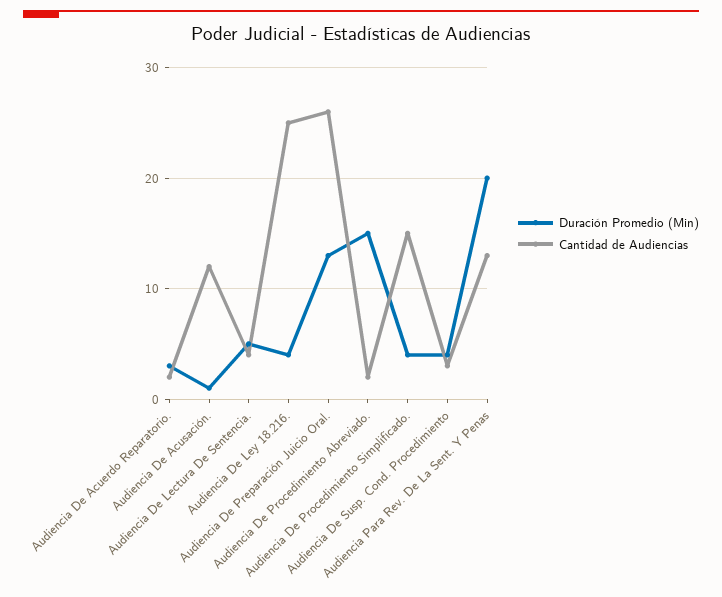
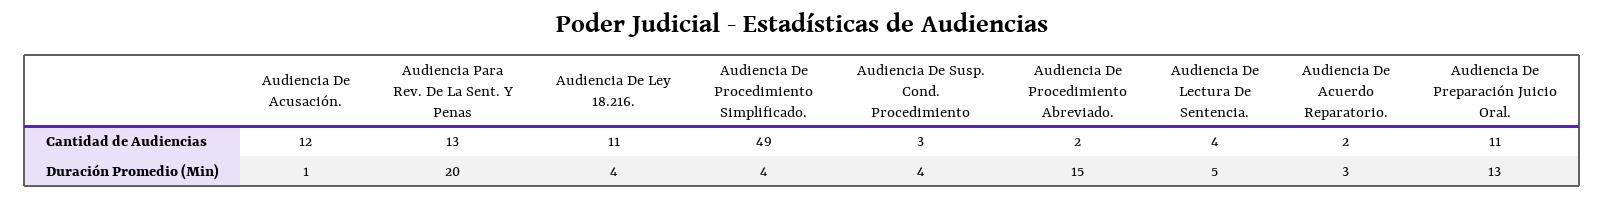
  {
    "Duración Promedio (Min)": {
      "Audiencia De Acuerdo Reparatorio.": 3,
      "Audiencia De Acusación.": 1,
      "Audiencia De Lectura De Sentencia.": 5,
      "Audiencia De Ley 18.216.": 4,
      "Audiencia De Preparación Juicio Oral.": 13,
      "Audiencia De Procedimiento Abreviado.": 15,
      "Audiencia De Procedimiento Simplificado.": 4,
      "Audiencia De Susp. Cond. Procedimiento": 4,
      "Audiencia Para Rev. De La Sent. Y Penas": 20
    },
    "Cantidad de Audiencias": {
      "Audiencia De Acuerdo Reparatorio.": 2,
      "Audiencia De Acusación.": 12,
      "Audiencia De Lectura De Sentencia.": 4,
-     "Audiencia De Ley 18.216.": 25,
+     "Audiencia De Ley 18.216.": 11,
-     "Audiencia De Preparación Juicio Oral.": 26,
+     "Audiencia De Preparación Juicio Oral.": 11,
      "Audiencia De Procedimiento Abreviado.": 2,
-     "Audiencia De Procedimiento Simplificado.": 15,
+     "Audiencia De Procedimiento Simplificado.": 49,
      "Audiencia De Susp. Cond. Procedimiento": 3,
      "Audiencia Para Rev. De La Sent. Y Penas": 13
    }
  }

